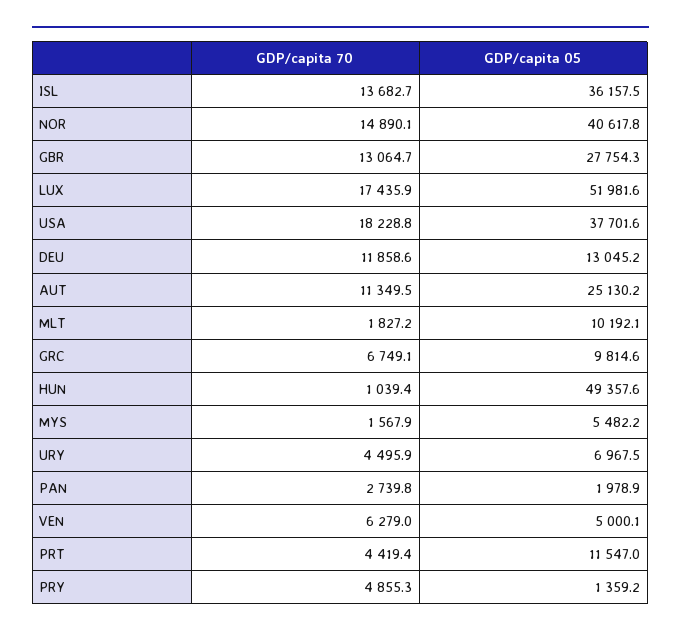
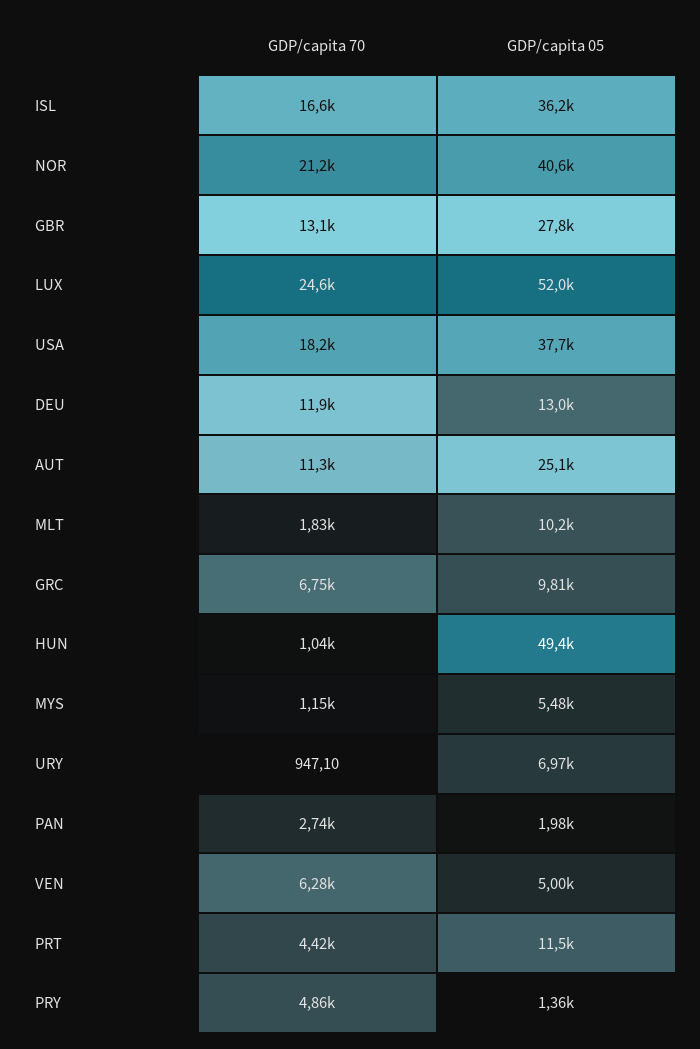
  {
    "GDP/capita 70": {
-     "ISL": 13682.7,
+     "ISL": 16600,
-     "NOR": 14890.1,
+     "NOR": 21200,
      "GBR": 13064.7,
-     "LUX": 17435.9,
+     "LUX": 24600,
      "USA": 18228.8,
      "DEU": 11858.6,
      "AUT": 11349.5,
      "MLT": 1827.2,
      "GRC": 6749.1,
      "HUN": 1039.4,
-     "MYS": 1567.9,
+     "MYS": 1150,
-     "URY": 4495.9,
+     "URY": 947.1,
      "PAN": 2739.8,
      "VEN": 6279,
      "PRT": 4419.4,
      "PRY": 4855.3
    },
    "GDP/capita 05": {
      "ISL": 36157.5,
      "NOR": 40617.8,
      "GBR": 27754.3,
      "LUX": 51981.6,
      "USA": 37701.6,
      "DEU": 13045.2,
      "AUT": 25130.2,
      "MLT": 10192.1,
      "GRC": 9814.6,
      "HUN": 49357.6,
      "MYS": 5482.2,
      "URY": 6967.5,
      "PAN": 1978.9,
      "VEN": 5000.1,
      "PRT": 11547,
      "PRY": 1359.2
    }
  }

